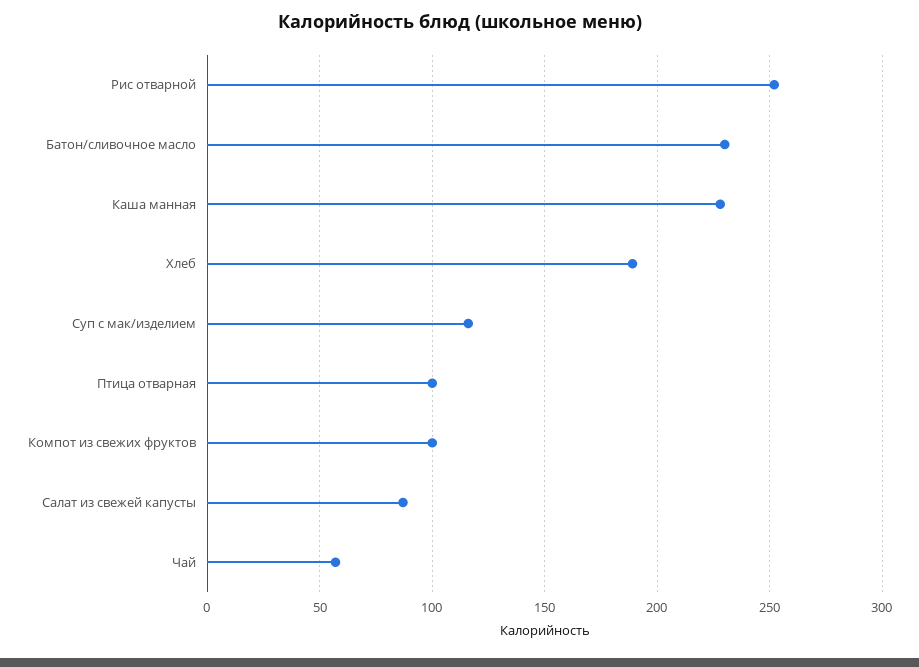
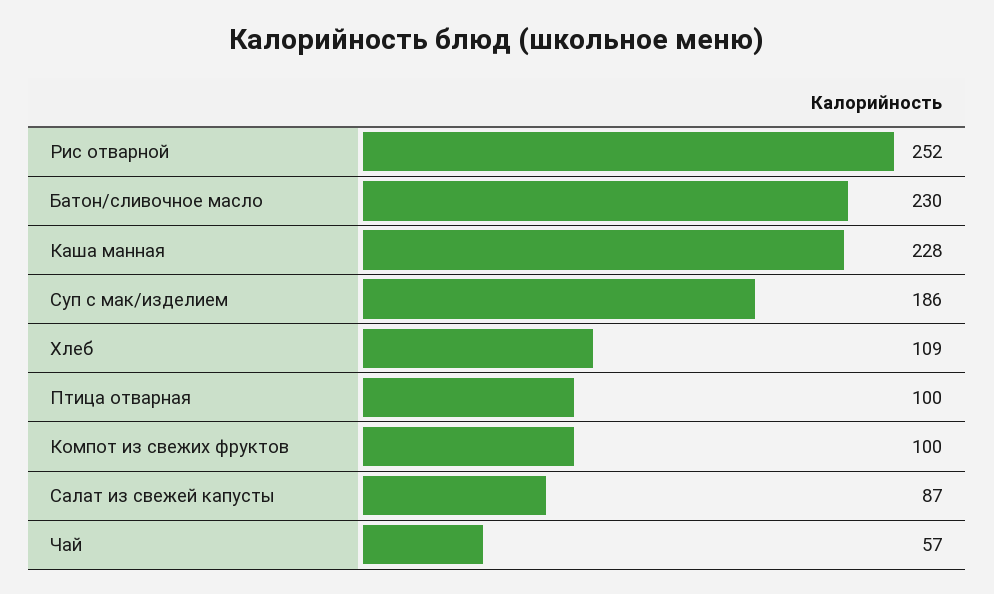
  {
    "Рис отварной": 252,
    "Батон/сливочное масло": 230,
    "Каша манная": 228,
-   "Хлеб": 190,
+   "Хлеб": 109,
-   "Суп с мак/изделием": 115,
+   "Суп с мак/изделием": 186,
    "Птица отварная": 100,
    "Компот из свежих фруктов": 100,
    "Салат из свежей капусты": 87,
    "Чай": 57
  }

